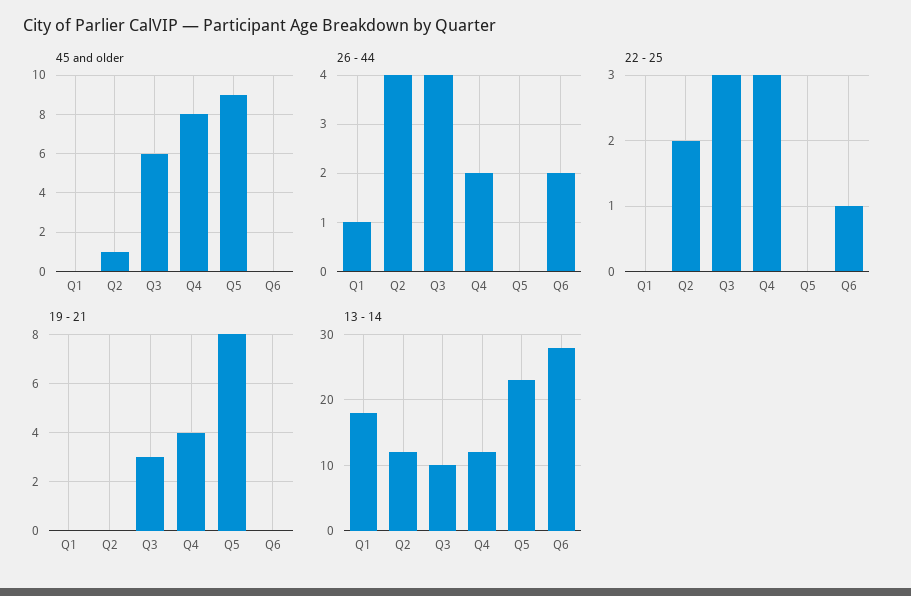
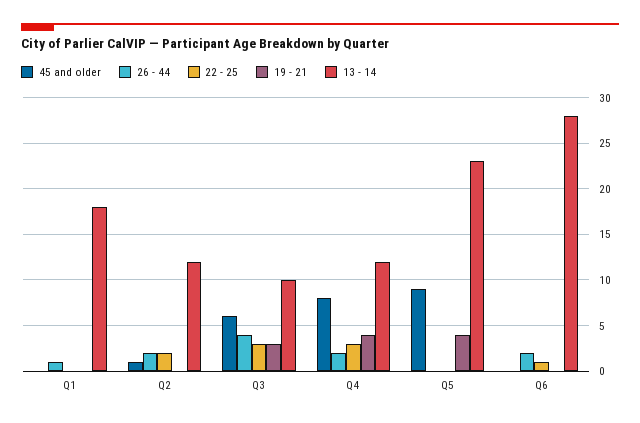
  {
    "45 and older": {
      "Q1": 0,
      "Q2": 1,
      "Q3": 6,
      "Q4": 8,
      "Q5": 9,
      "Q6": 0
    },
    "26 - 44": {
      "Q1": 1,
-     "Q2": 4,
+     "Q2": 2,
      "Q3": 4,
      "Q4": 2,
      "Q5": 0,
      "Q6": 2
    },
    "22 - 25": {
      "Q1": 0,
      "Q2": 2,
      "Q3": 3,
      "Q4": 3,
      "Q5": 0,
      "Q6": 1
    },
    "19 - 21": {
      "Q1": 0,
      "Q2": 0,
      "Q3": 3,
      "Q4": 4,
-     "Q5": 8,
+     "Q5": 4,
      "Q6": 0
    },
    "13 - 14": {
      "Q1": 18,
      "Q2": 12,
      "Q3": 10,
      "Q4": 12,
      "Q5": 23,
      "Q6": 28
    }
  }

